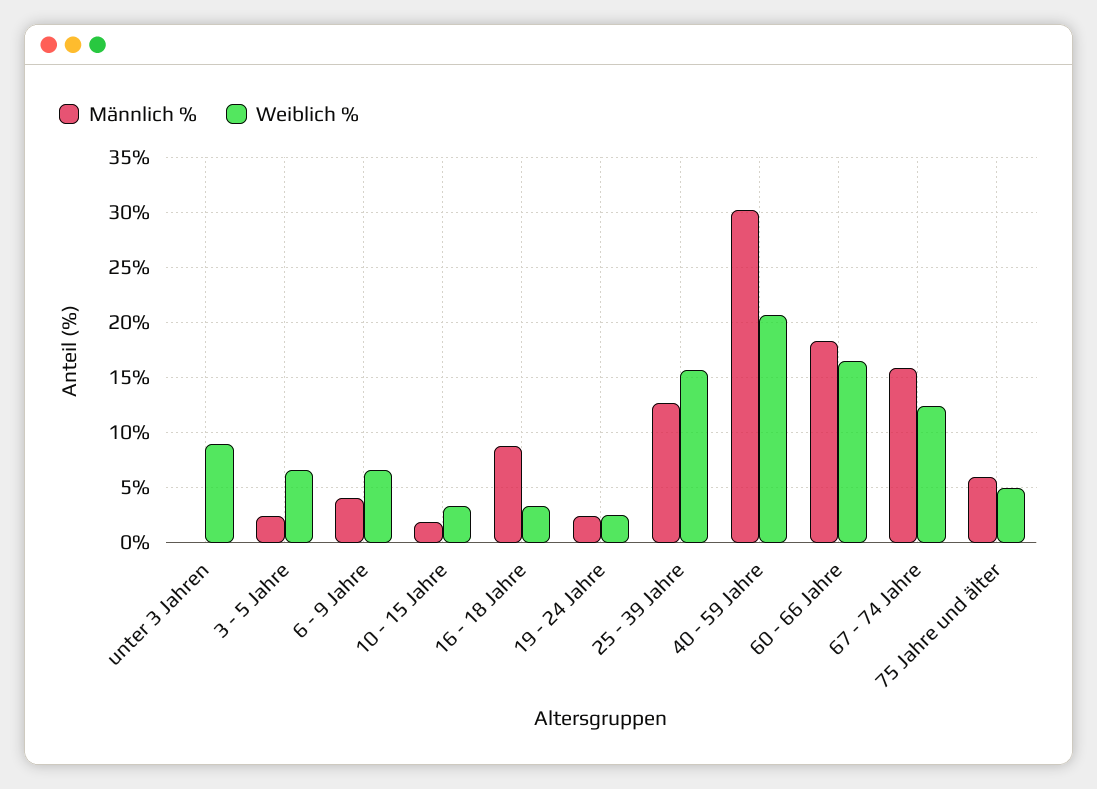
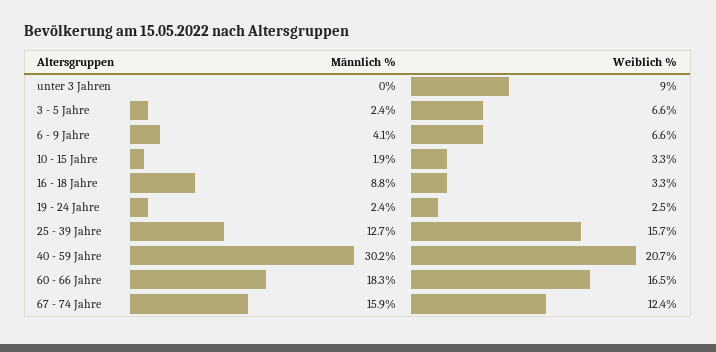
  {
    "Männlich %": {
      "unter 3 Jahren": 0,
      "3 - 5 Jahre": 2.4,
      "6 - 9 Jahre": 4.1,
      "10 - 15 Jahre": 1.9,
      "16 - 18 Jahre": 8.8,
      "19 - 24 Jahre": 2.4,
      "25 - 39 Jahre": 12.7,
      "40 - 59 Jahre": 30.2,
      "60 - 66 Jahre": 18.3,
-     "67 - 74 Jahre": 15.9,
+     "67 - 74 Jahre": 15.9
-     "75 Jahre und älter": 6
    },
    "Weiblich %": {
      "unter 3 Jahren": 9,
      "3 - 5 Jahre": 6.6,
      "6 - 9 Jahre": 6.6,
      "10 - 15 Jahre": 3.3,
      "16 - 18 Jahre": 3.3,
      "19 - 24 Jahre": 2.5,
      "25 - 39 Jahre": 15.7,
      "40 - 59 Jahre": 20.7,
      "60 - 66 Jahre": 16.5,
-     "67 - 74 Jahre": 12.4,
+     "67 - 74 Jahre": 12.4
-     "75 Jahre und älter": 5
    }
  }

